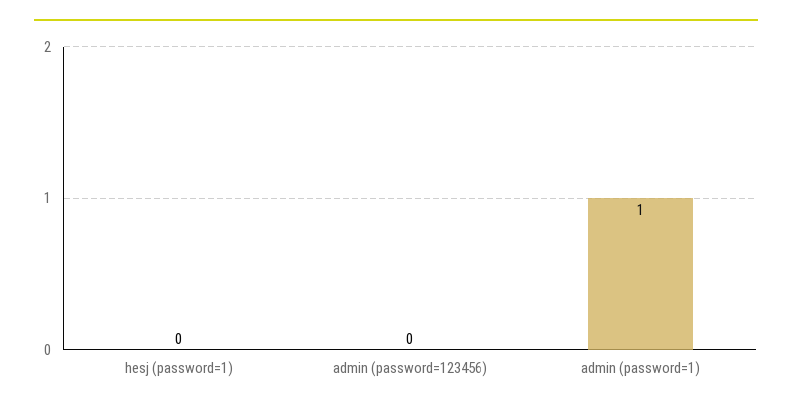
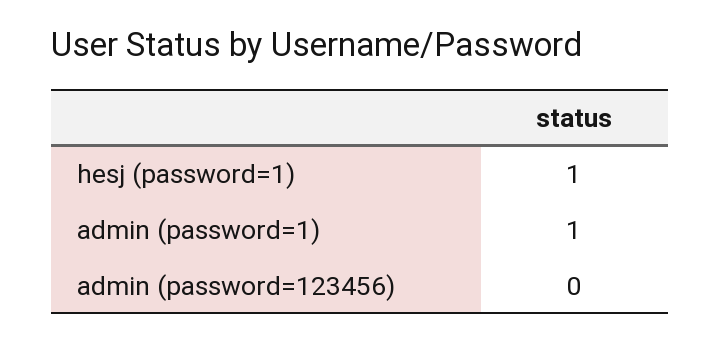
  {
-   "hesj (password=1)": 0,
+   "hesj (password=1)": 1,
    "admin (password=123456)": 0,
    "admin (password=1)": 1
  }

